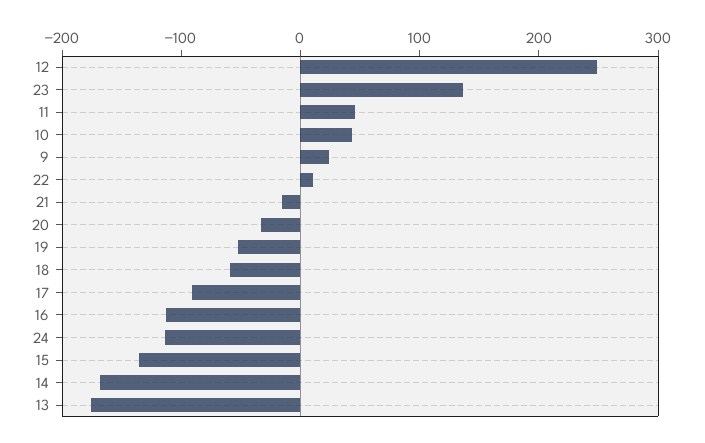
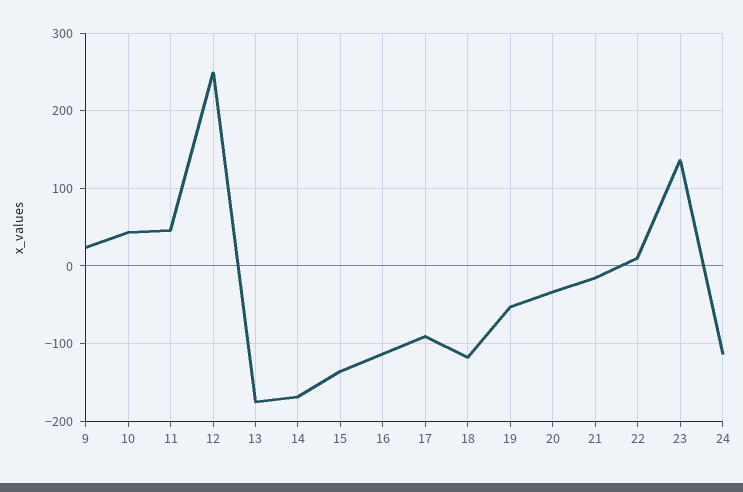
  {
    "12": 250,
    "23": 140,
    "11": 50,
    "10": 40,
    "9": 20,
    "22": 10,
    "21": -20,
    "20": -30,
    "19": -50,
-   "18": -60,
+   "18": -120,
    "17": -90,
    "16": -110,
    "24": -110,
    "15": -140,
    "14": -170,
    "13": -180
  }

